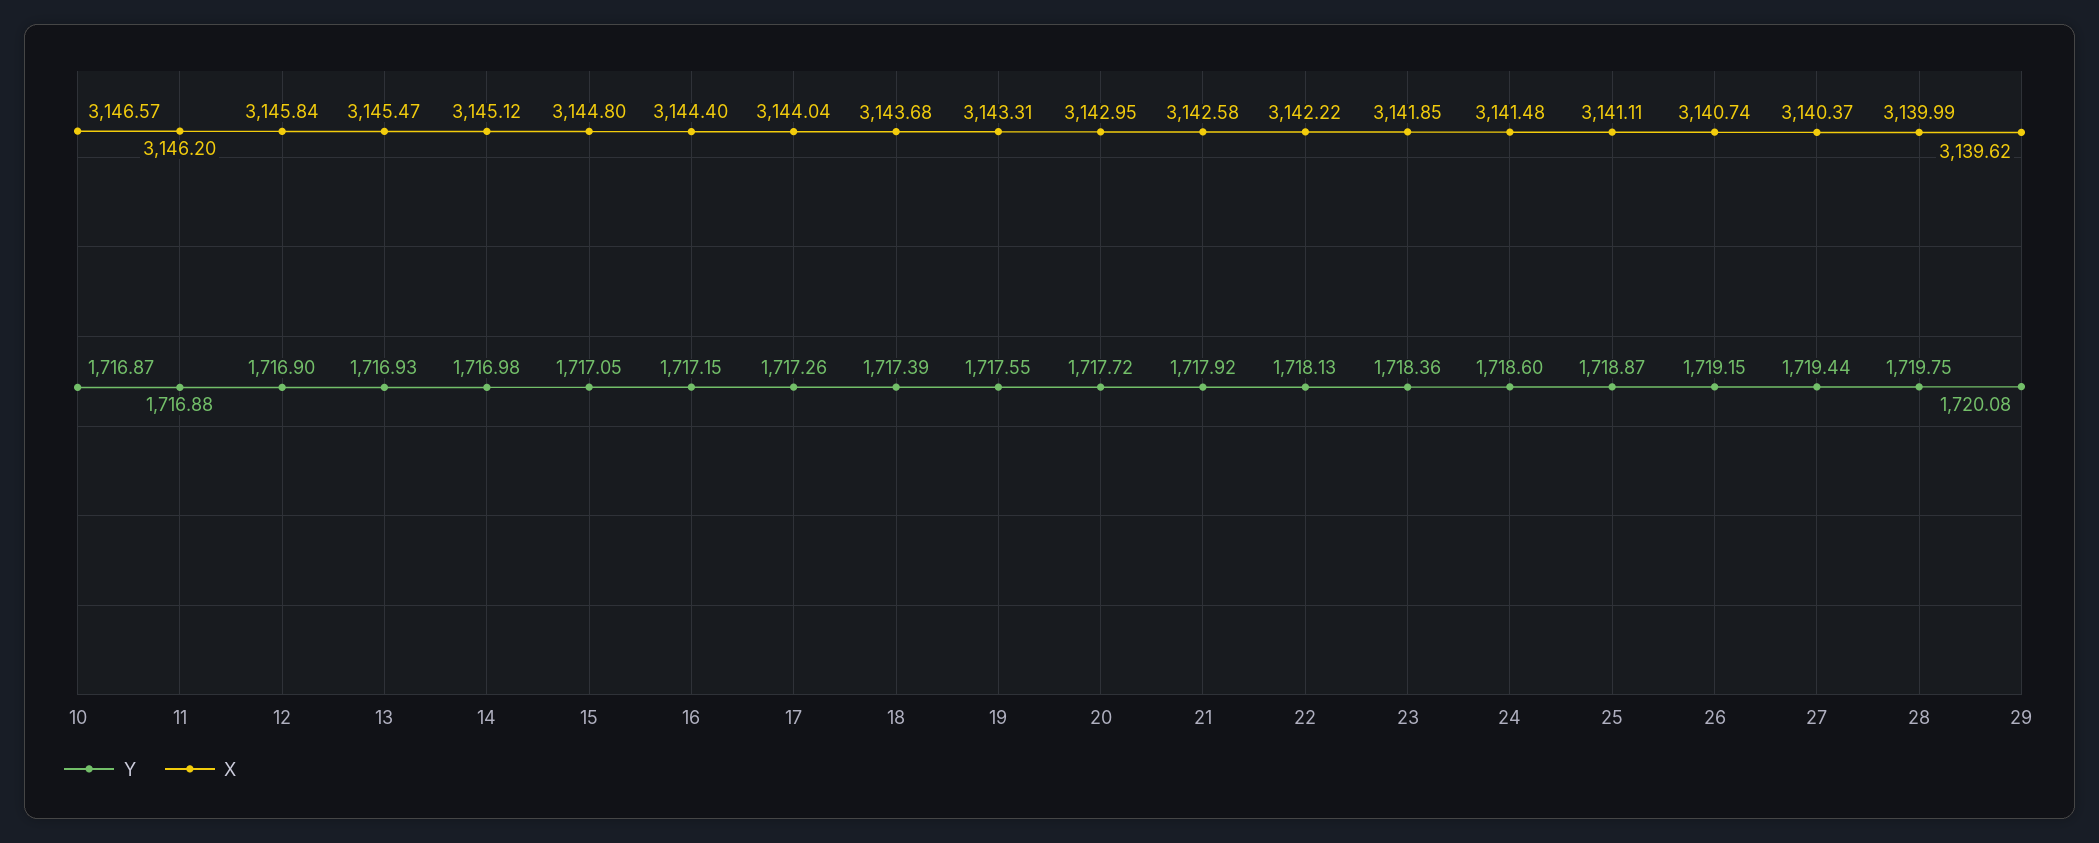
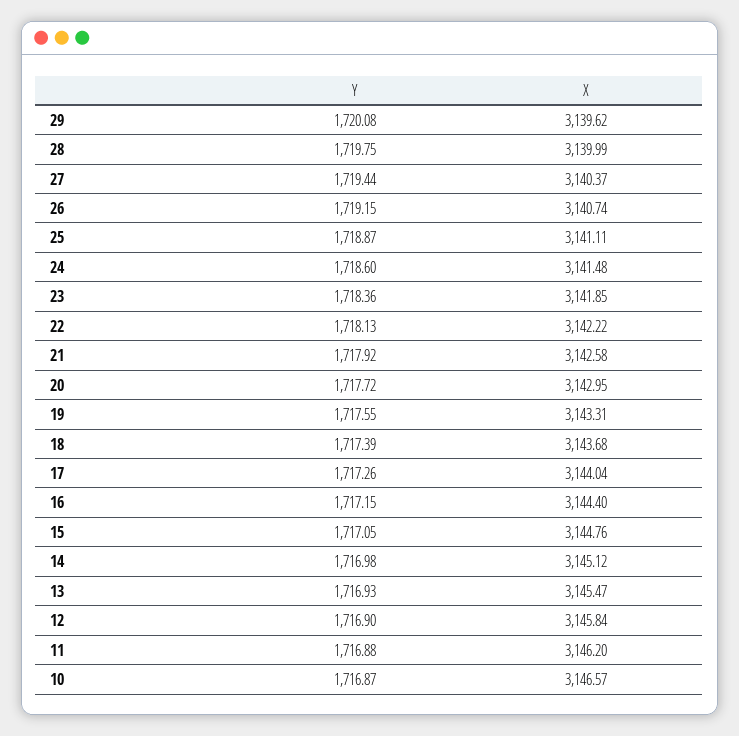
  {
    "Y": {
      "10": 1716.87,
      "11": 1716.88,
      "12": 1716.9,
      "13": 1716.93,
      "14": 1716.98,
      "15": 1717.05,
      "16": 1717.15,
      "17": 1717.26,
      "18": 1717.39,
      "19": 1717.55,
      "20": 1717.72,
      "21": 1717.92,
      "22": 1718.13,
      "23": 1718.36,
      "24": 1718.6,
      "25": 1718.87,
      "26": 1719.15,
      "27": 1719.44,
      "28": 1719.75,
      "29": 1720.08
    },
    "X": {
      "10": 3146.57,
      "11": 3146.2,
      "12": 3145.84,
      "13": 3145.47,
      "14": 3145.12,
-     "15": 3144.8,
+     "15": 3144.76,
      "16": 3144.4,
      "17": 3144.04,
      "18": 3143.68,
      "19": 3143.31,
      "20": 3142.95,
      "21": 3142.58,
      "22": 3142.22,
      "23": 3141.85,
      "24": 3141.48,
      "25": 3141.11,
      "26": 3140.74,
      "27": 3140.37,
      "28": 3139.99,
      "29": 3139.62
    }
  }

